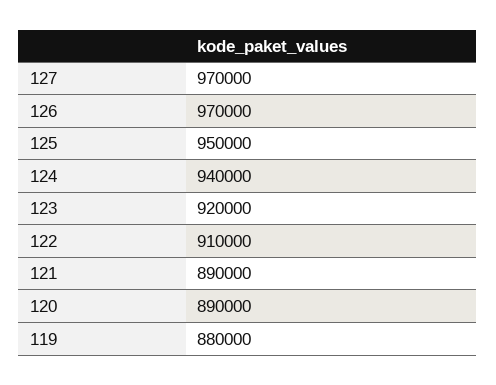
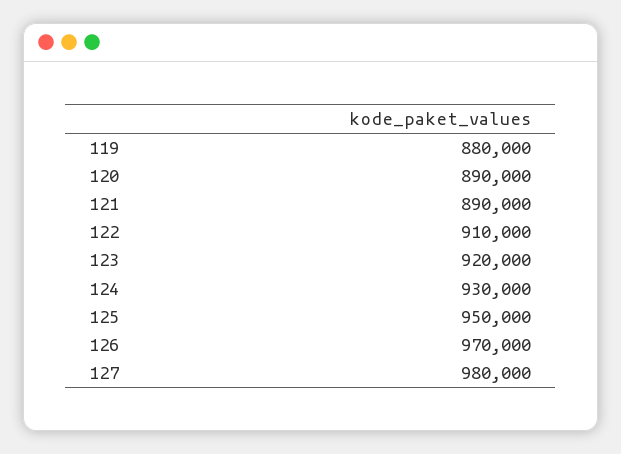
  {
-   "127": 970000,
+   "127": 980000,
    "126": 970000,
    "125": 950000,
-   "124": 940000,
+   "124": 930000,
    "123": 920000,
    "122": 910000,
    "121": 890000,
    "120": 890000,
    "119": 880000
  }

